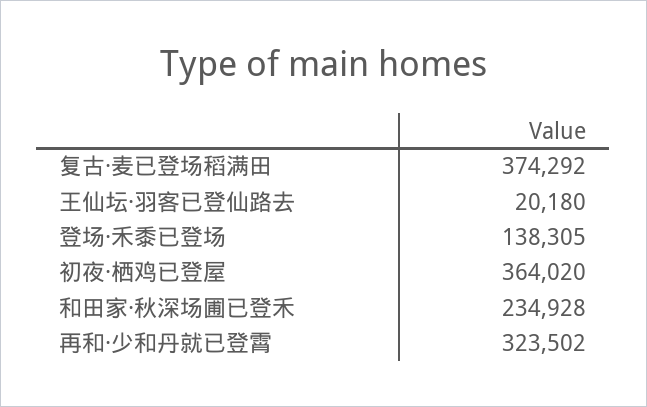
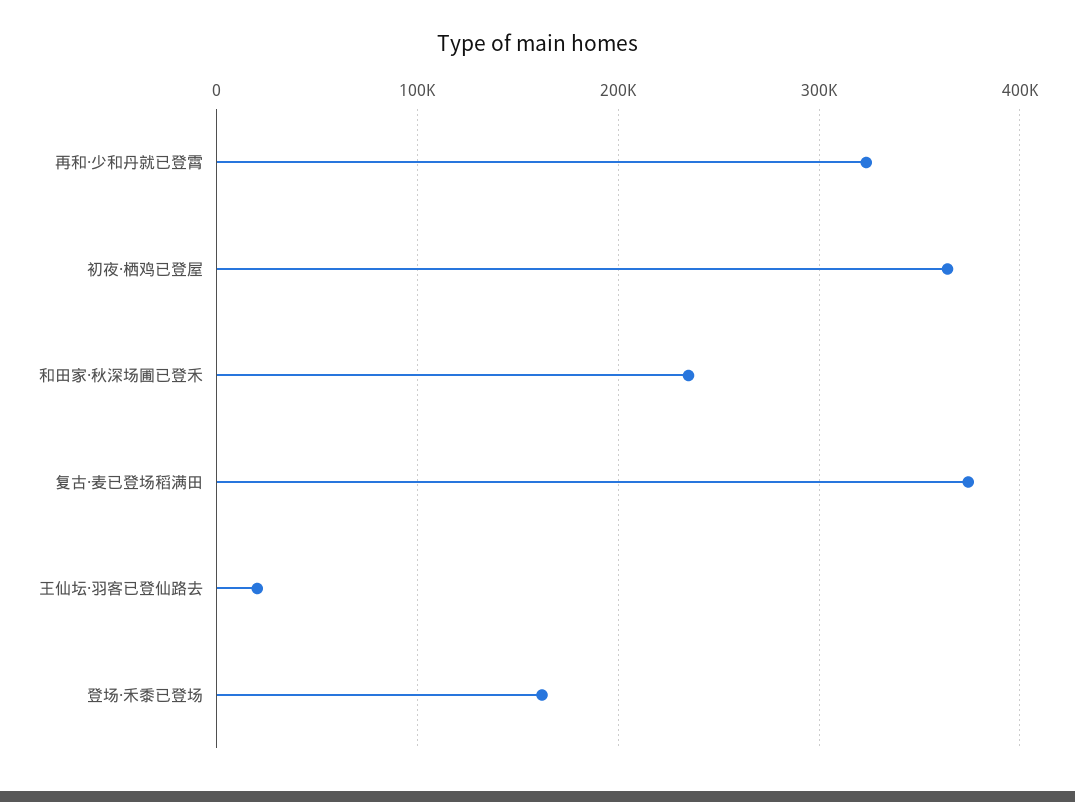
  {
    "复古·麦已登场稻满田": 374292,
    "王仙坛·羽客已登仙路去": 20180,
-   "登场·禾黍已登场": 138305,
+   "登场·禾黍已登场": 160000,
    "初夜·栖鸡已登屋": 364020,
    "和田家·秋深场圃已登禾": 234928,
    "再和·少和丹就已登霄": 323502
  }

